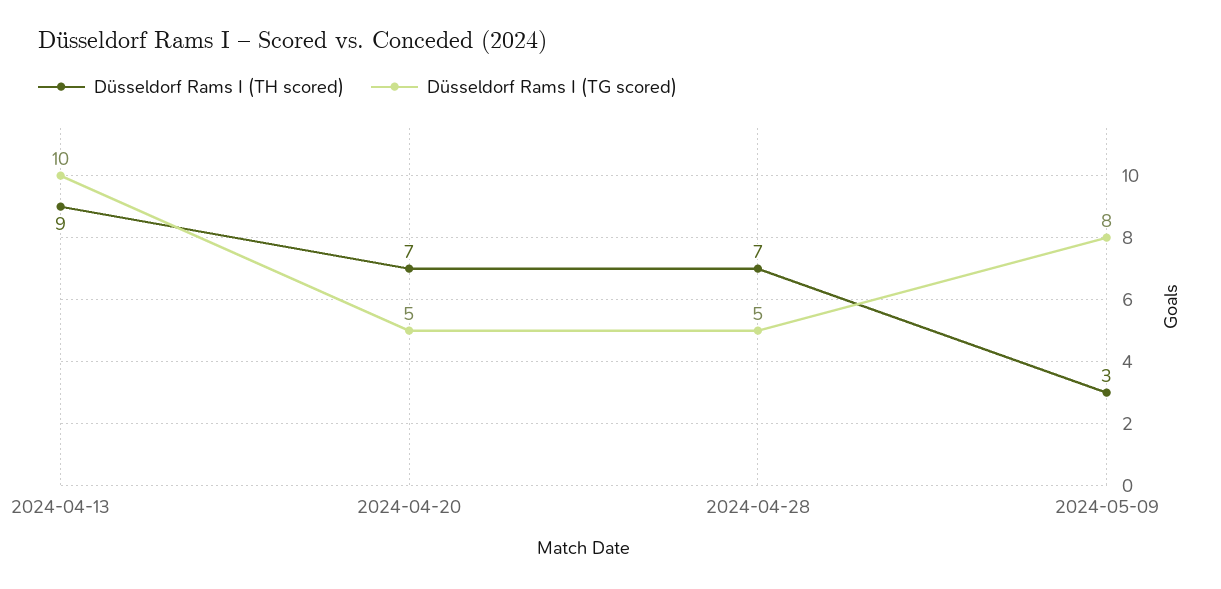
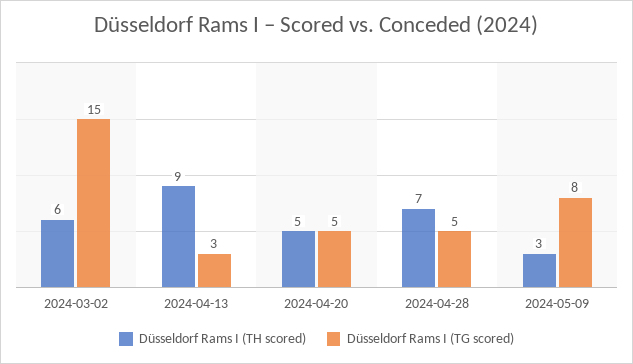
  {
    "Düsseldorf Rams I (TH scored)": {
      "2024-04-13": 9,
-     "2024-04-20": 7,
+     "2024-04-20": 5,
      "2024-04-28": 7,
-     "2024-05-09": 3
+     "2024-05-09": 3,
+     "2024-03-02": 6
    },
    "Düsseldorf Rams I (TG scored)": {
-     "2024-04-13": 10,
+     "2024-04-13": 3,
      "2024-04-20": 5,
      "2024-04-28": 5,
-     "2024-05-09": 8
+     "2024-05-09": 8,
+     "2024-03-02": 15
    }
  }

